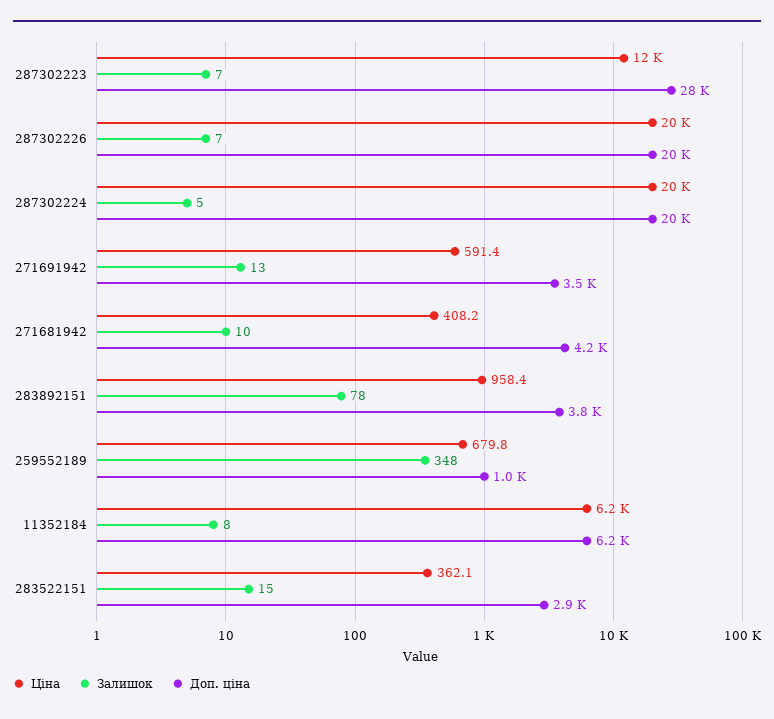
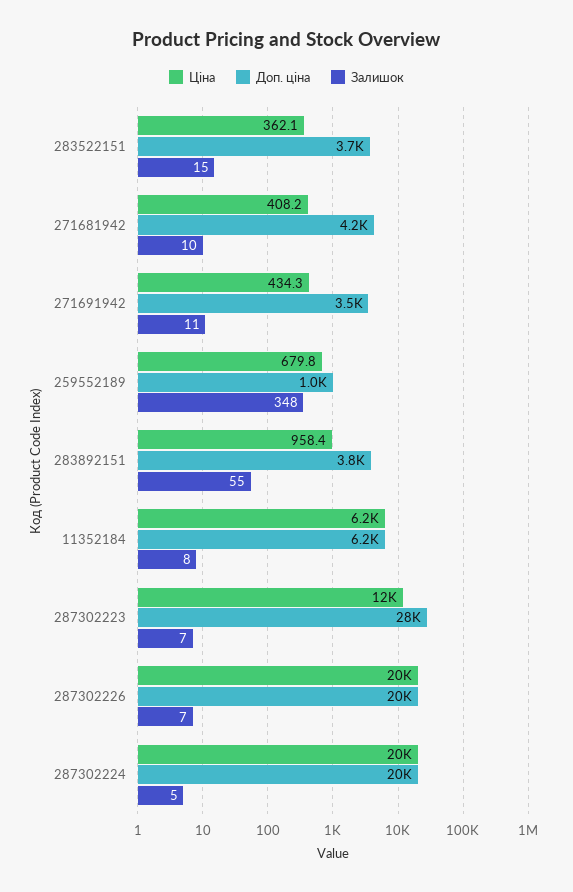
  {
    "Ціна": {
      "287302223": 12000,
      "287302226": 20000,
      "287302224": 20000,
-     "271691942": 591.4,
+     "271691942": 434.3,
      "271681942": 408.2,
      "283892151": 958.4,
      "259552189": 679.8,
      "11352184": 6200,
      "283522151": 362.1
    },
    "Залишок": {
      "287302223": 7,
      "287302226": 7,
      "287302224": 5,
-     "271691942": 13,
+     "271691942": 11,
      "271681942": 10,
-     "283892151": 78,
+     "283892151": 55,
      "259552189": 348,
      "11352184": 8,
      "283522151": 15
    },
    "Доп. ціна": {
      "287302223": 28000,
      "287302226": 20000,
      "287302224": 20000,
      "271691942": 3500,
      "271681942": 4200,
      "283892151": 3800,
      "259552189": 1000,
      "11352184": 6200,
-     "283522151": 2900
+     "283522151": 3700
    }
  }

